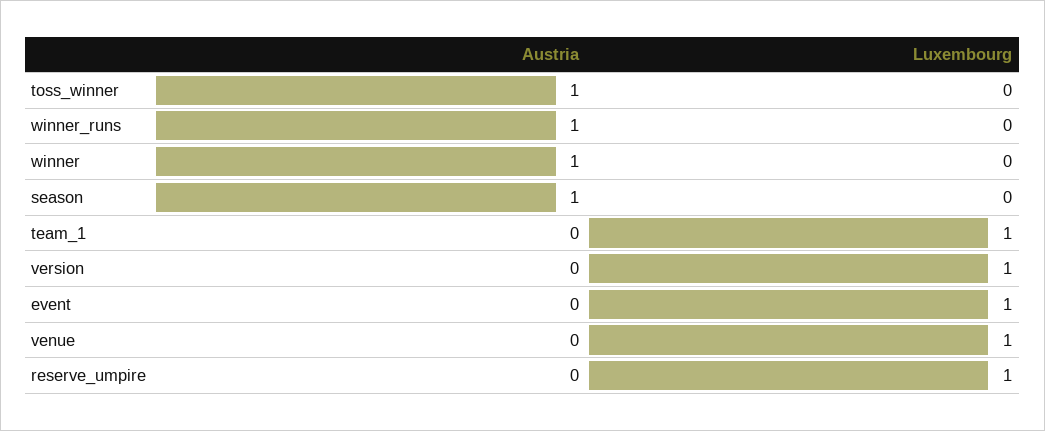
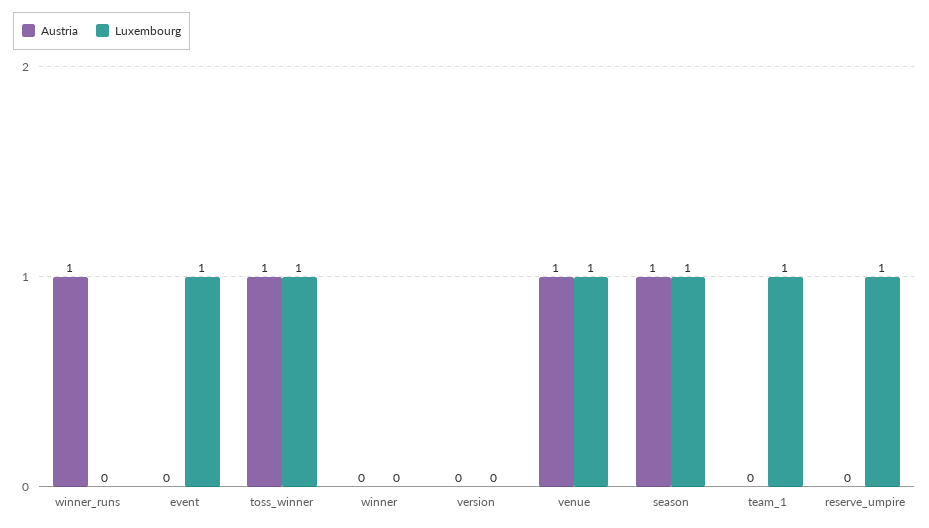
  {
    "Austria": {
      "toss_winner": 1,
      "winner_runs": 1,
-     "winner": 1,
+     "winner": 0,
      "season": 1,
      "team_1": 0,
      "version": 0,
      "event": 0,
-     "venue": 0,
+     "venue": 1,
      "reserve_umpire": 0
    },
    "Luxembourg": {
-     "toss_winner": 0,
+     "toss_winner": 1,
      "winner_runs": 0,
      "winner": 0,
-     "season": 0,
+     "season": 1,
      "team_1": 1,
-     "version": 1,
+     "version": 0,
      "event": 1,
      "venue": 1,
      "reserve_umpire": 1
    }
  }

